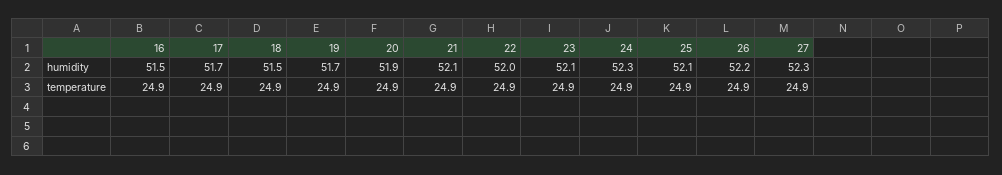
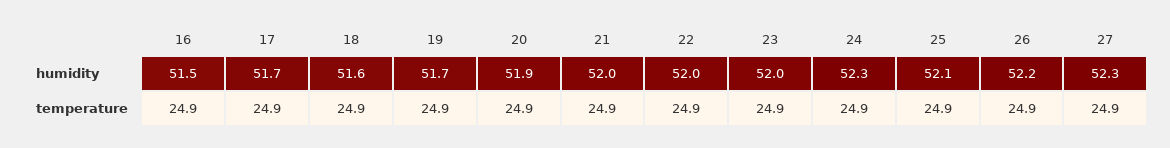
  {
    "16": {
      "humidity": 51.5,
      "temperature": 24.9
    },
    "17": {
      "humidity": 51.7,
      "temperature": 24.9
    },
    "18": {
-     "humidity": 51.5,
+     "humidity": 51.6,
      "temperature": 24.9
    },
    "19": {
      "humidity": 51.7,
      "temperature": 24.9
    },
    "20": {
      "humidity": 51.9,
      "temperature": 24.9
    },
    "21": {
-     "humidity": 52.1,
+     "humidity": 52,
      "temperature": 24.9
    },
    "22": {
      "humidity": 52,
      "temperature": 24.9
    },
    "23": {
-     "humidity": 52.1,
+     "humidity": 52,
      "temperature": 24.9
    },
    "24": {
      "humidity": 52.3,
      "temperature": 24.9
    },
    "25": {
      "humidity": 52.1,
      "temperature": 24.9
    },
    "26": {
      "humidity": 52.2,
      "temperature": 24.9
    },
    "27": {
      "humidity": 52.3,
      "temperature": 24.9
    }
  }

